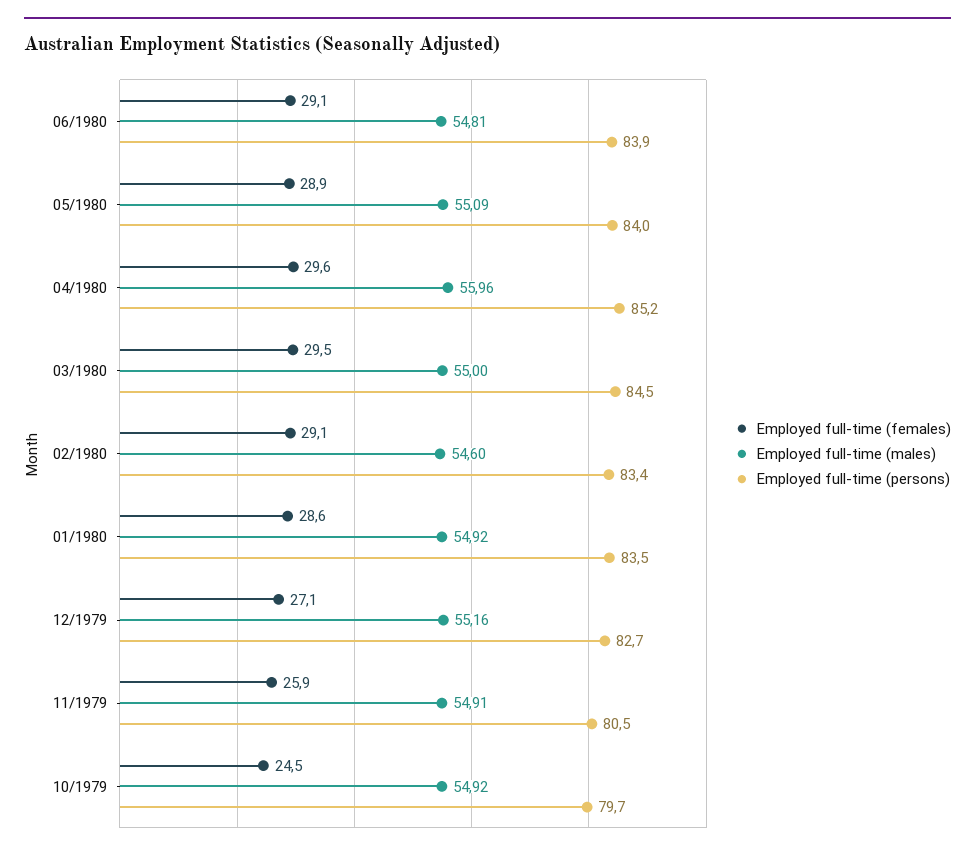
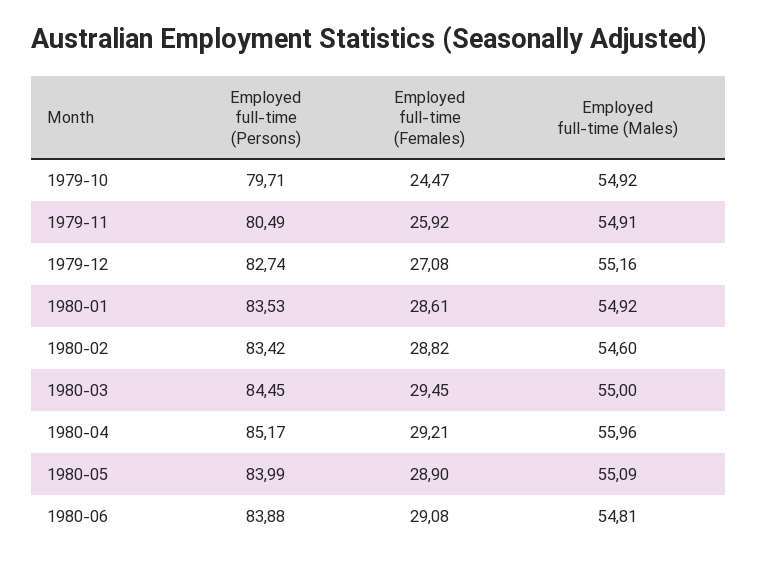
  {
    "Employed full-time (females)": {
      "06/1980": 29.08,
      "05/1980": 28.9,
-     "04/1980": 29.6,
+     "04/1980": 29.21,
      "03/1980": 29.45,
-     "02/1980": 29.1,
+     "02/1980": 28.82,
      "01/1980": 28.61,
      "12/1979": 27.08,
      "11/1979": 25.92,
      "10/1979": 24.47
    },
    "Employed full-time (males)": {
      "06/1980": 54.81,
      "05/1980": 55.09,
      "04/1980": 55.96,
      "03/1980": 55,
      "02/1980": 54.6,
      "01/1980": 54.92,
      "12/1979": 55.16,
      "11/1979": 54.91,
      "10/1979": 54.92
    },
    "Employed full-time (persons)": {
      "06/1980": 83.88,
      "05/1980": 83.99,
      "04/1980": 85.17,
      "03/1980": 84.45,
      "02/1980": 83.42,
      "01/1980": 83.53,
      "12/1979": 82.74,
      "11/1979": 80.49,
      "10/1979": 79.71
    }
  }

